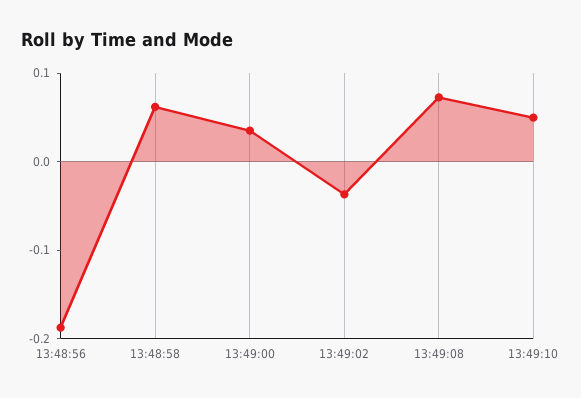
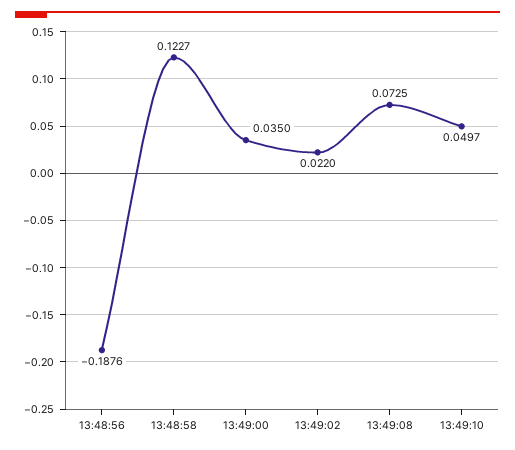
  {
    "13:48:56": -0.1876,
-   "13:48:58": 0.06,
+   "13:48:58": 0.1227,
    "13:49:00": 0.035,
-   "13:49:02": -0.04,
+   "13:49:02": 0.022,
    "13:49:08": 0.0725,
    "13:49:10": 0.0497
  }

